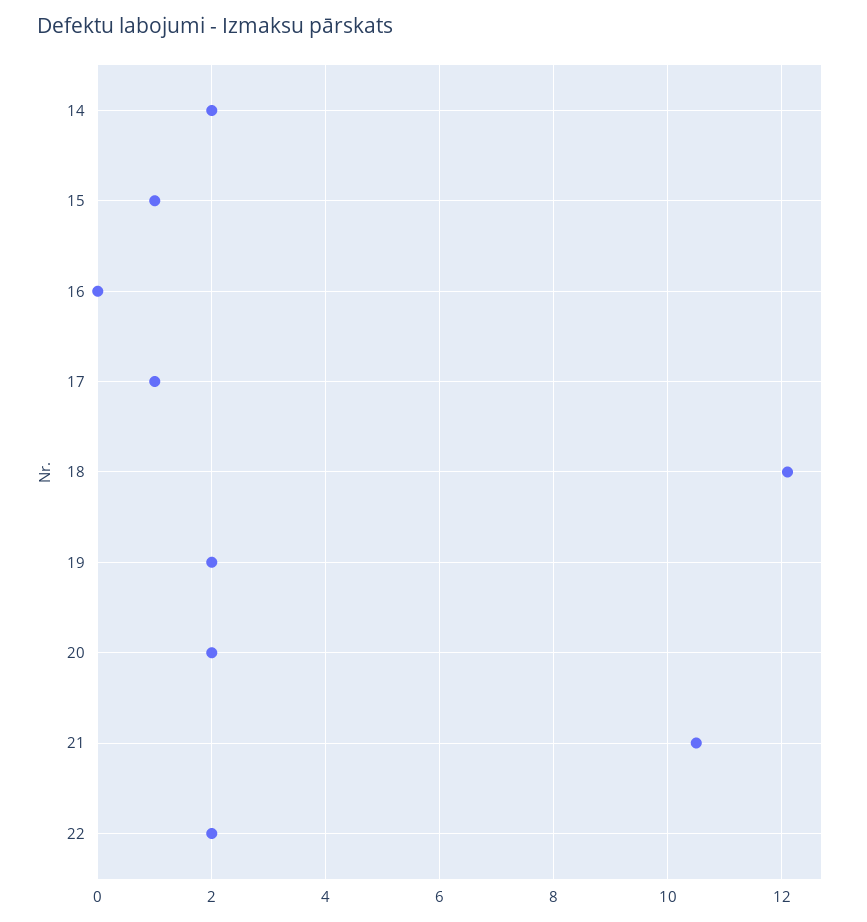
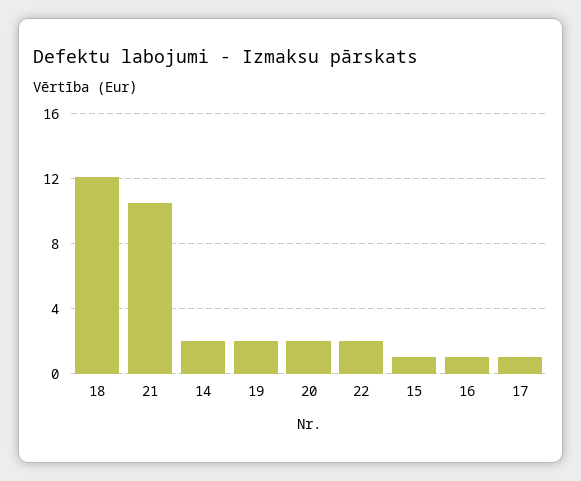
  {
    "14": 2,
    "15": 1,
-   "16": 0,
+   "16": 1,
    "17": 1,
    "18": 12,
    "19": 2,
    "20": 2,
    "21": 10.5,
    "22": 2
  }

